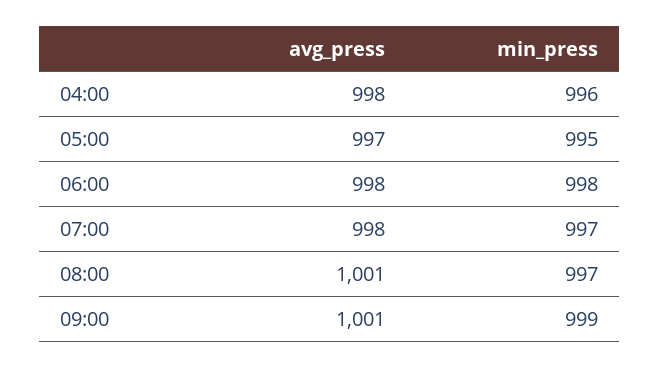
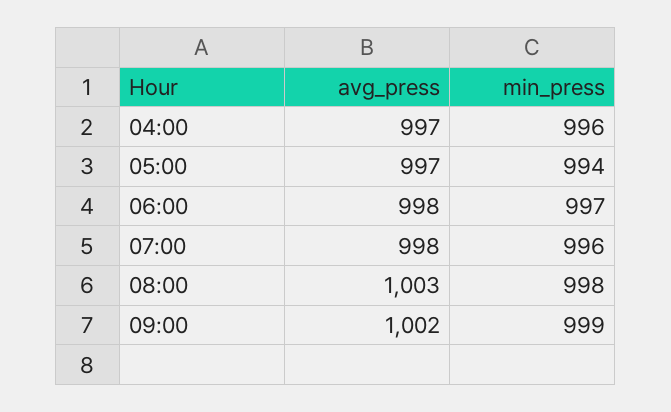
  {
    "avg_press": {
-     "04:00": 998,
+     "04:00": 997,
      "05:00": 997,
      "06:00": 998,
      "07:00": 998,
-     "08:00": 1001,
+     "08:00": 1003,
-     "09:00": 1001
+     "09:00": 1002
    },
    "min_press": {
      "04:00": 996,
-     "05:00": 995,
+     "05:00": 994,
-     "06:00": 998,
+     "06:00": 997,
-     "07:00": 997,
+     "07:00": 996,
-     "08:00": 997,
+     "08:00": 998,
      "09:00": 999
    }
  }

